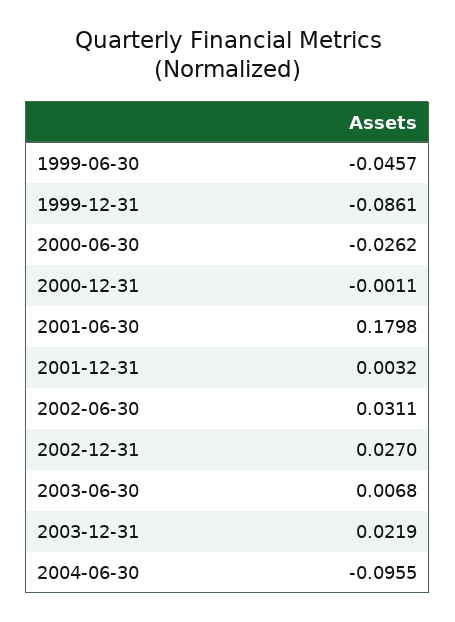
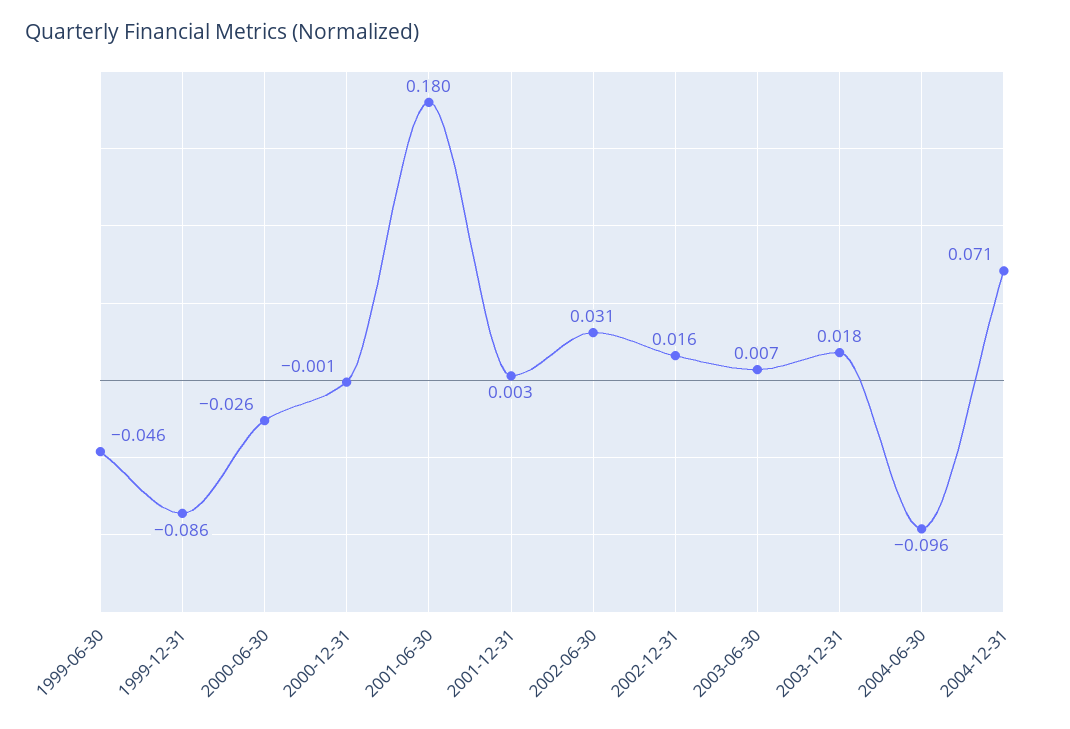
  {
    "1999-06-30": -0.0457,
    "1999-12-31": -0.0861,
    "2000-06-30": -0.0262,
    "2000-12-31": -0.0011,
    "2001-06-30": 0.1798,
    "2001-12-31": 0.0032,
    "2002-06-30": 0.0311,
-   "2002-12-31": 0.027,
+   "2002-12-31": 0.016,
    "2003-06-30": 0.0068,
-   "2003-12-31": 0.0219,
+   "2003-12-31": 0.018,
-   "2004-06-30": -0.0955
+   "2004-06-30": -0.0955,
+   "2004-12-31": 0.071
  }

